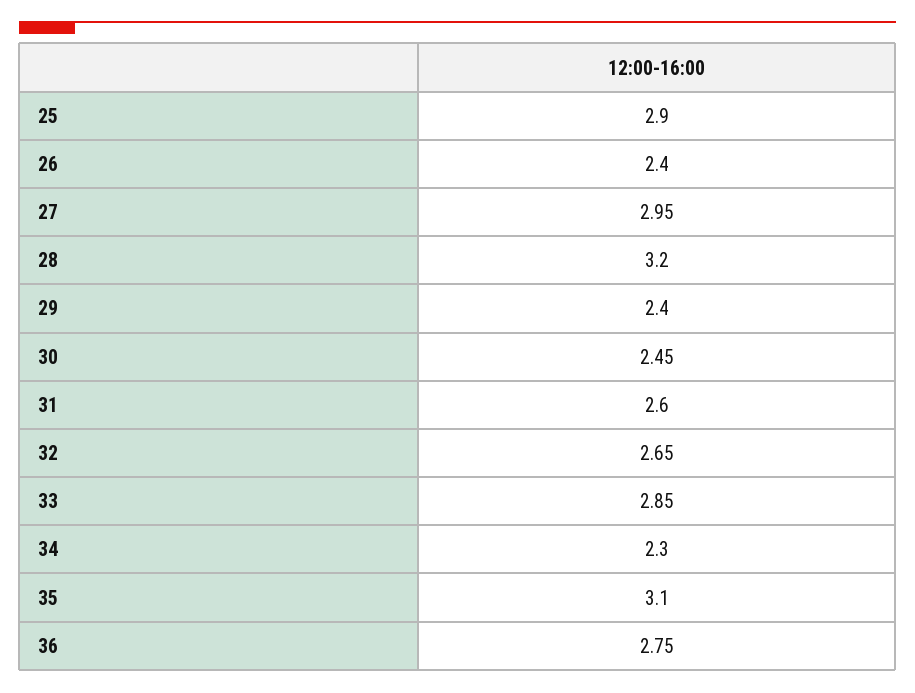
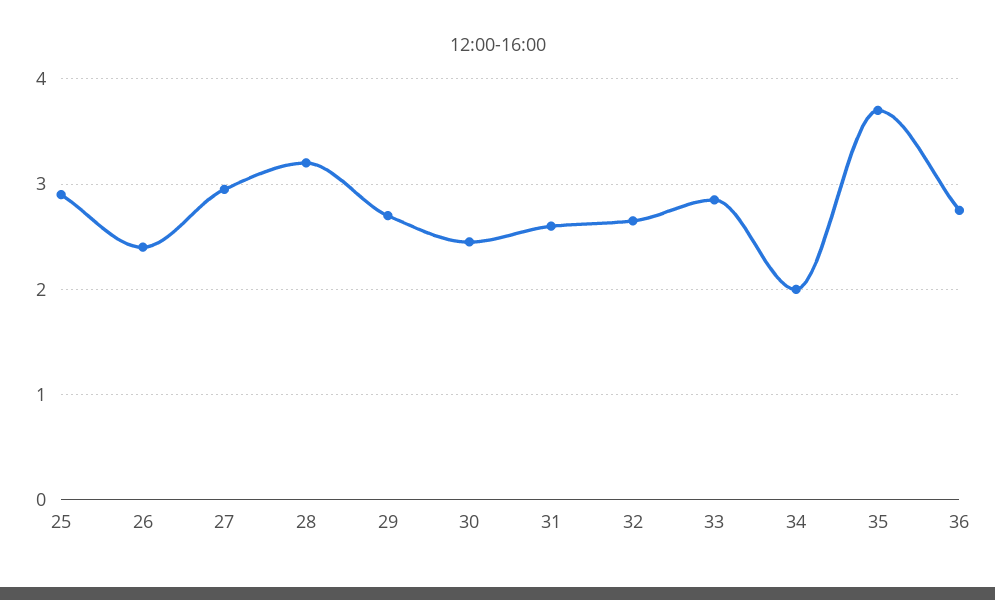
  {
    "25": 2.9,
    "26": 2.4,
    "27": 2.95,
    "28": 3.2,
-   "29": 2.4,
+   "29": 2.7,
    "30": 2.45,
    "31": 2.6,
    "32": 2.65,
    "33": 2.85,
-   "34": 2.3,
+   "34": 2,
-   "35": 3.1,
+   "35": 3.7,
    "36": 2.75
  }

